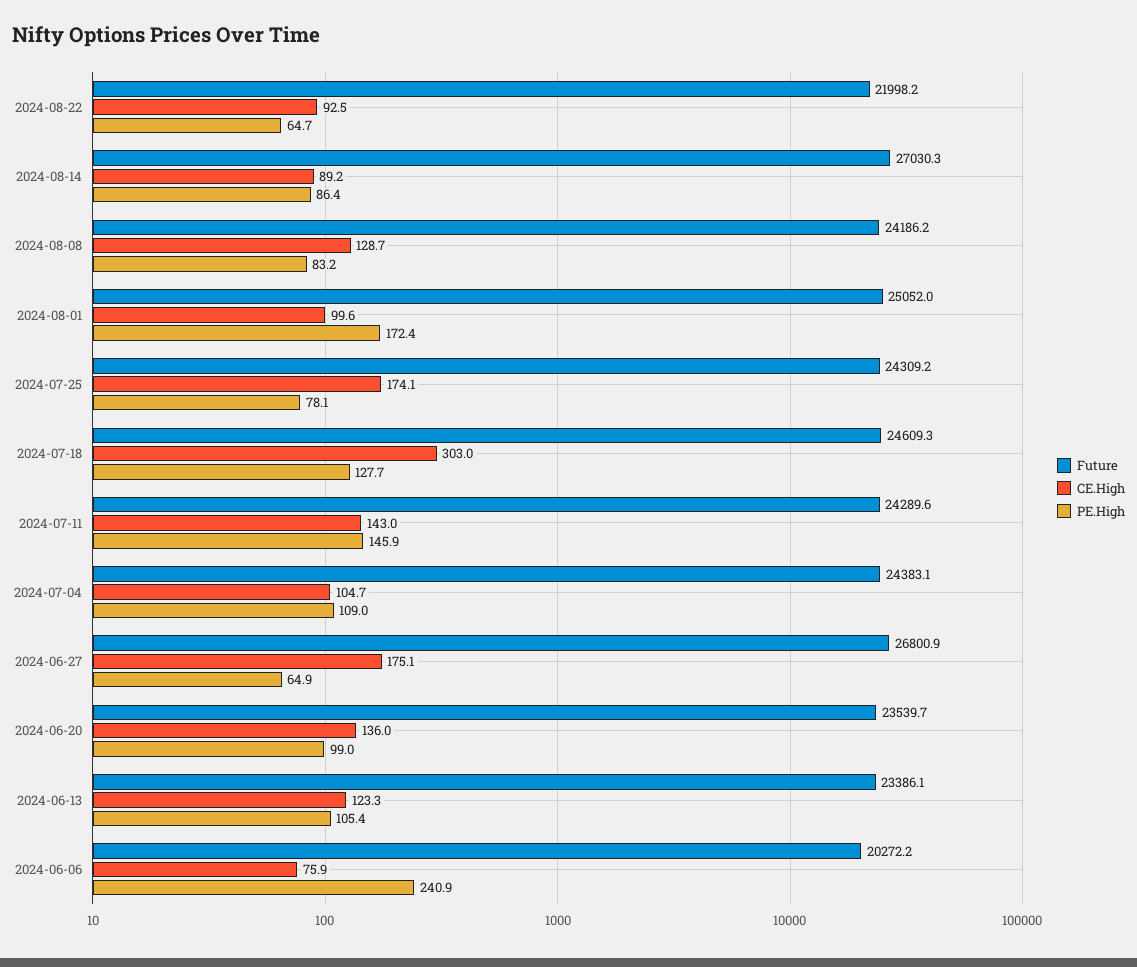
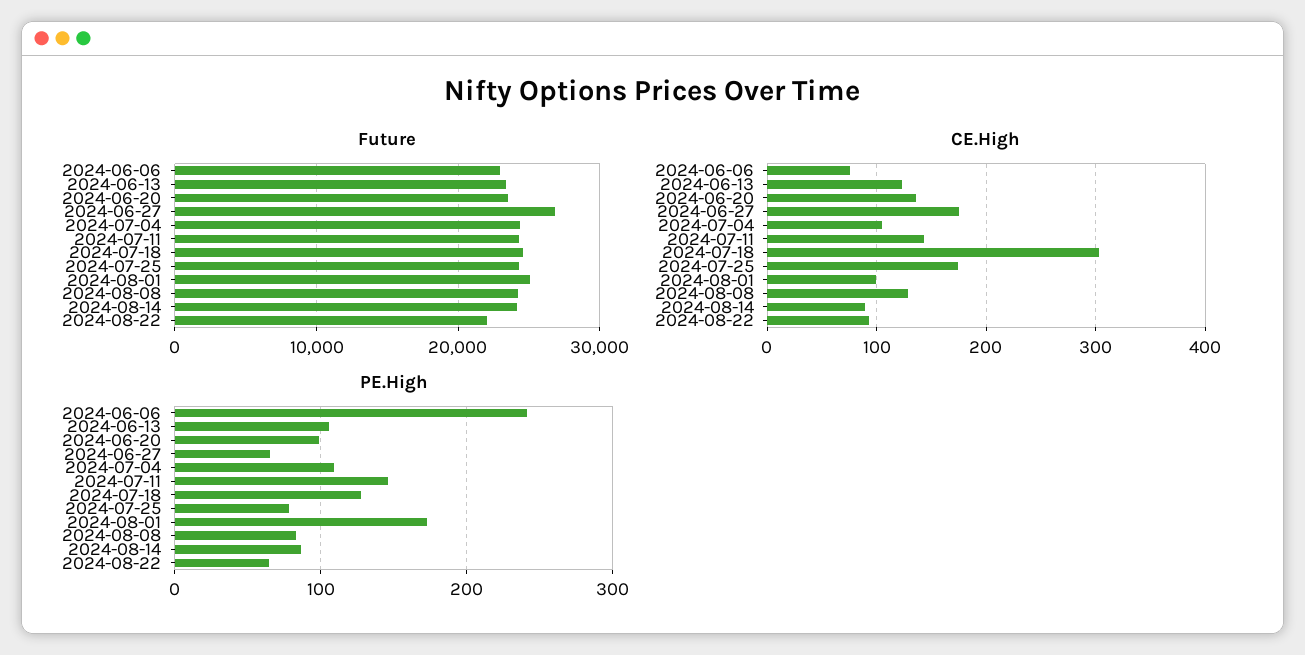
  {
    "Future": {
      "2024-08-22": 21998.2,
-     "2024-08-14": 27030.3,
+     "2024-08-14": 24000,
      "2024-08-08": 24186.2,
      "2024-08-01": 25052,
      "2024-07-25": 24309.2,
      "2024-07-18": 24609.3,
      "2024-07-11": 24289.6,
      "2024-07-04": 24383.1,
      "2024-06-27": 26800.9,
      "2024-06-20": 23539.7,
      "2024-06-13": 23386.1,
-     "2024-06-06": 20272.2
+     "2024-06-06": 23000
    },
    "CE.High": {
      "2024-08-22": 92.5,
      "2024-08-14": 89.2,
      "2024-08-08": 128.7,
      "2024-08-01": 99.6,
      "2024-07-25": 174.1,
      "2024-07-18": 303,
      "2024-07-11": 143,
      "2024-07-04": 104.7,
      "2024-06-27": 175.1,
      "2024-06-20": 136,
      "2024-06-13": 123.3,
      "2024-06-06": 75.9
    },
    "PE.High": {
      "2024-08-22": 64.7,
      "2024-08-14": 86.4,
      "2024-08-08": 83.2,
      "2024-08-01": 172.4,
      "2024-07-25": 78.1,
      "2024-07-18": 127.7,
      "2024-07-11": 145.9,
      "2024-07-04": 109,
      "2024-06-27": 64.9,
      "2024-06-20": 99,
      "2024-06-13": 105.4,
      "2024-06-06": 240.9
    }
  }

